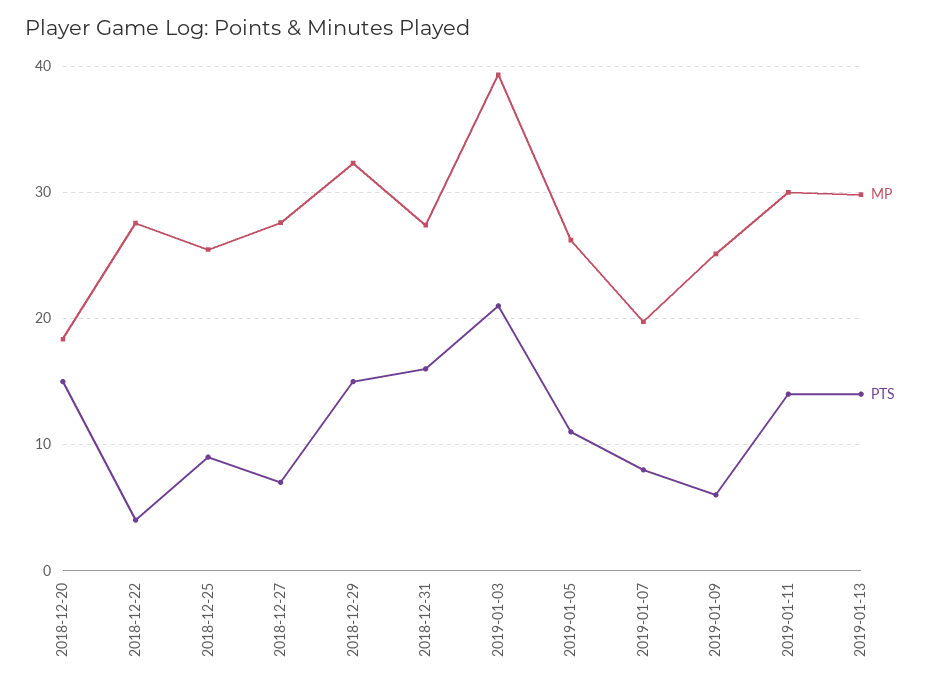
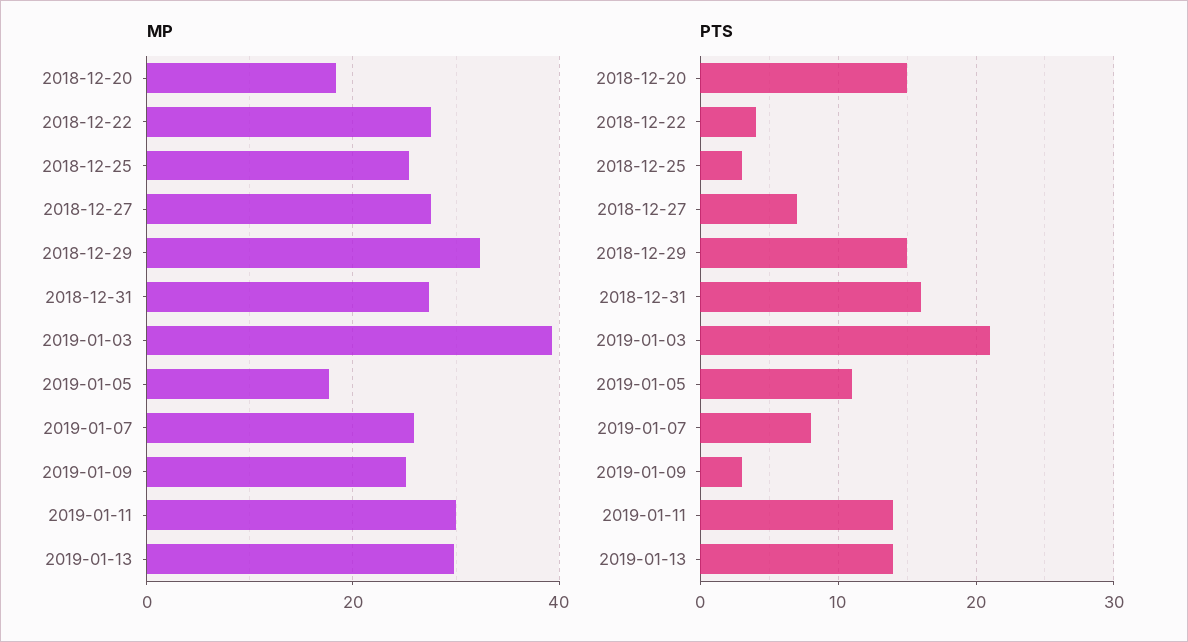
  {
    "MP": {
      "2018-12-20": 18,
      "2018-12-22": 28,
      "2018-12-25": 25,
      "2018-12-27": 28,
      "2018-12-29": 32,
      "2018-12-31": 27,
      "2019-01-03": 39,
-     "2019-01-05": 26,
+     "2019-01-05": 18,
-     "2019-01-07": 20,
+     "2019-01-07": 26,
      "2019-01-09": 25,
      "2019-01-11": 30,
      "2019-01-13": 30
    },
    "PTS": {
      "2018-12-20": 15,
      "2018-12-22": 4,
-     "2018-12-25": 9,
+     "2018-12-25": 3,
      "2018-12-27": 7,
      "2018-12-29": 15,
      "2018-12-31": 16,
      "2019-01-03": 21,
      "2019-01-05": 11,
      "2019-01-07": 8,
-     "2019-01-09": 6,
+     "2019-01-09": 3,
      "2019-01-11": 14,
      "2019-01-13": 14
    }
  }

